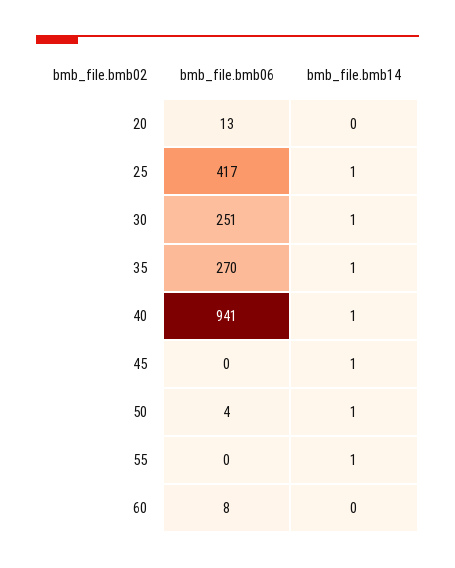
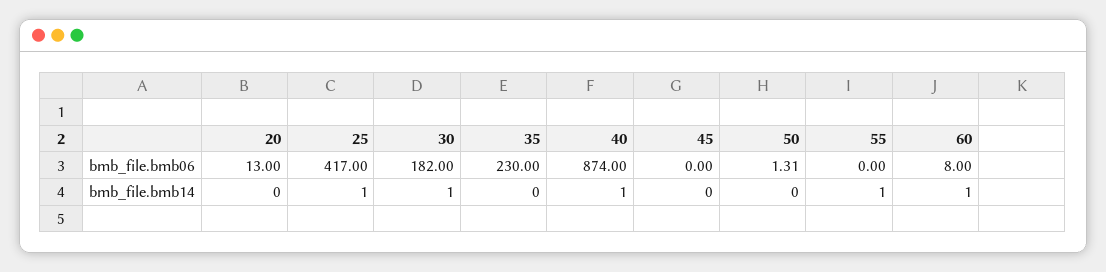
  {
    "bmb_file.bmb06": {
      "20": 13,
      "25": 417,
-     "30": 251,
+     "30": 182,
-     "35": 270,
+     "35": 230,
-     "40": 941,
+     "40": 874,
      "45": 0,
-     "50": 4,
+     "50": 1.31,
      "55": 0,
      "60": 8
    },
    "bmb_file.bmb14": {
      "20": 0,
      "25": 1,
      "30": 1,
-     "35": 1,
+     "35": 0,
      "40": 1,
-     "45": 1,
+     "45": 0,
-     "50": 1,
+     "50": 0,
      "55": 1,
-     "60": 0
+     "60": 1
    }
  }

